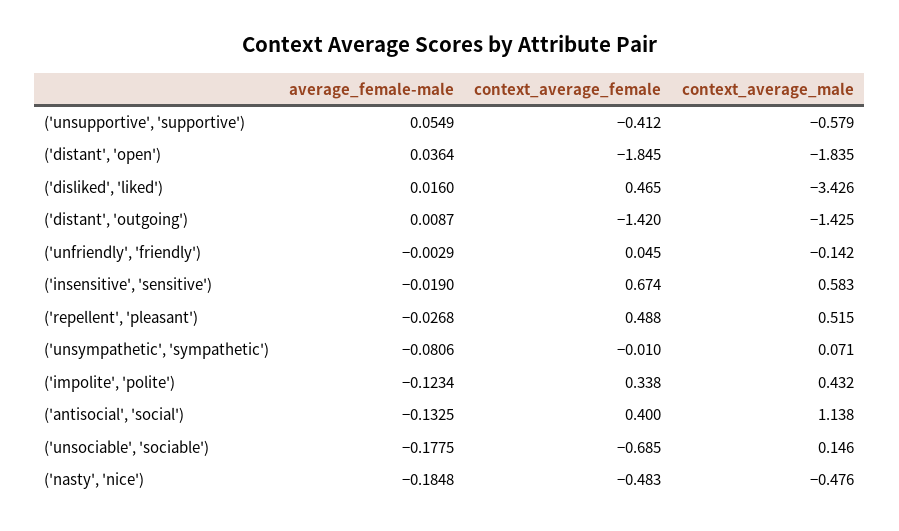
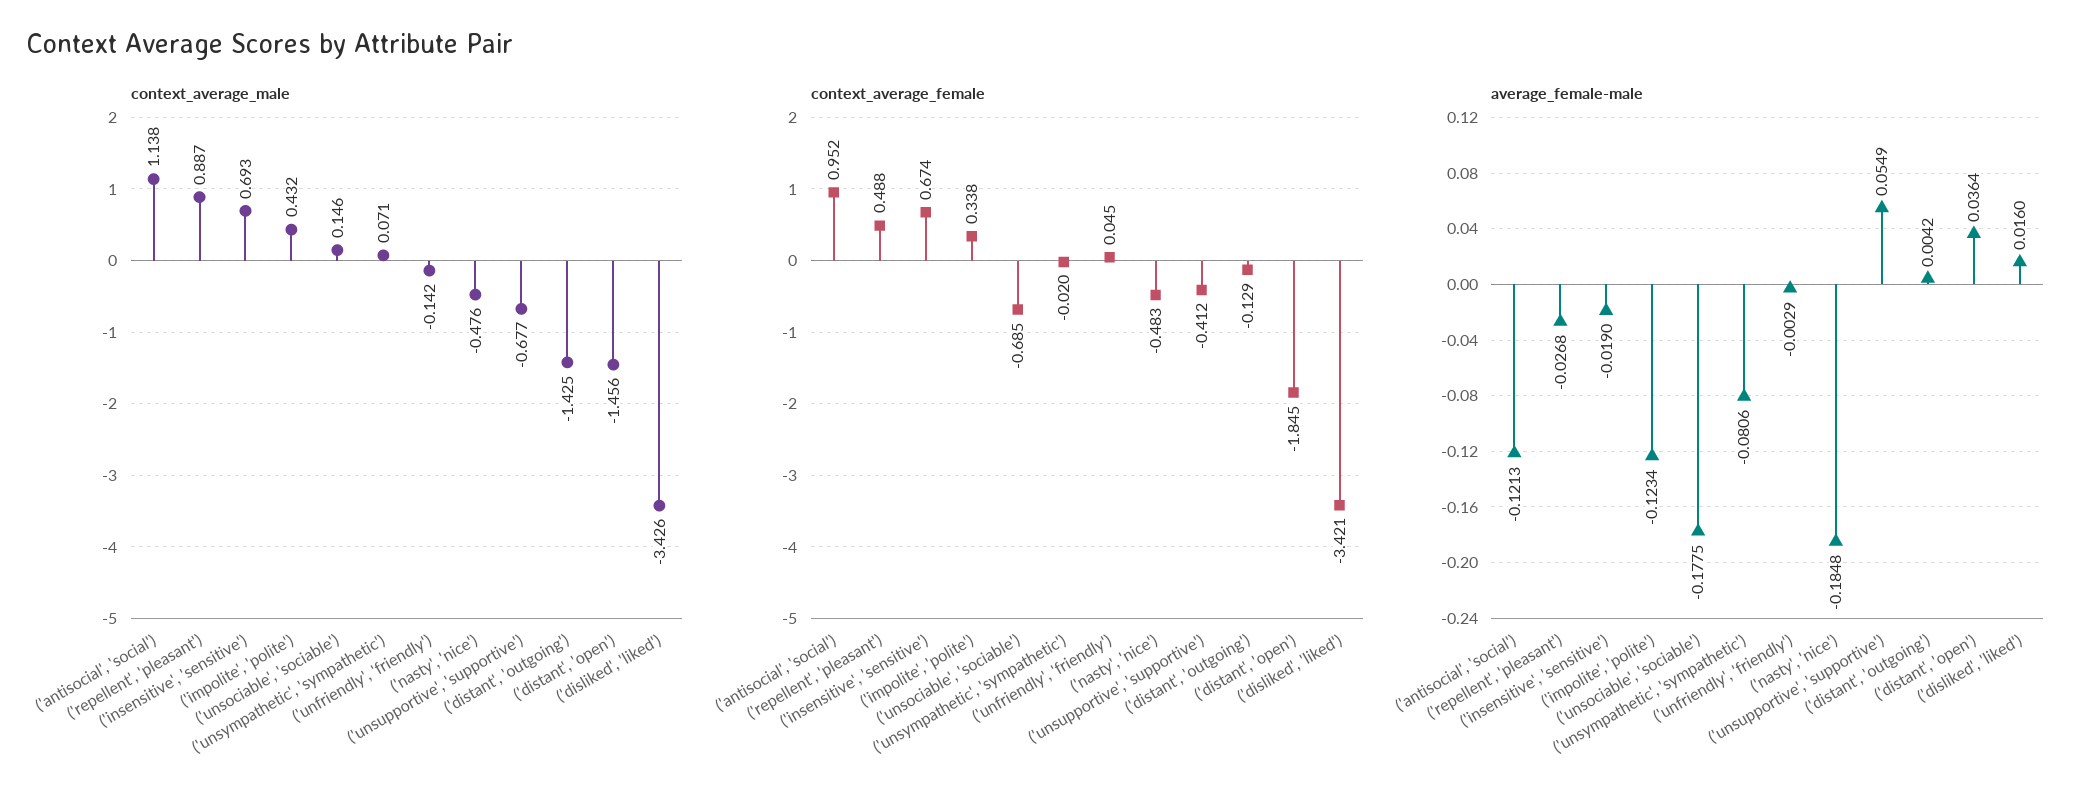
  {
    "average_female-male": {
      "('unsupportive', 'supportive')": 0.0549,
      "('distant', 'open')": 0.0364,
      "('disliked', 'liked')": 0.016,
-     "('distant', 'outgoing')": 0.0087,
+     "('distant', 'outgoing')": 0.0042,
      "('unfriendly', 'friendly')": -0.0029,
      "('insensitive', 'sensitive')": -0.019,
      "('repellent', 'pleasant')": -0.0268,
      "('unsympathetic', 'sympathetic')": -0.0806,
      "('impolite', 'polite')": -0.1234,
-     "('antisocial', 'social')": -0.1325,
+     "('antisocial', 'social')": -0.1213,
      "('unsociable', 'sociable')": -0.1775,
      "('nasty', 'nice')": -0.1848
    },
    "context_average_female": {
      "('unsupportive', 'supportive')": -0.412,
      "('distant', 'open')": -1.845,
-     "('disliked', 'liked')": 0.465,
+     "('disliked', 'liked')": -3.421,
-     "('distant', 'outgoing')": -1.42,
+     "('distant', 'outgoing')": -0.129,
      "('unfriendly', 'friendly')": 0.045,
      "('insensitive', 'sensitive')": 0.674,
      "('repellent', 'pleasant')": 0.488,
-     "('unsympathetic', 'sympathetic')": -0.01,
+     "('unsympathetic', 'sympathetic')": -0.02,
      "('impolite', 'polite')": 0.338,
-     "('antisocial', 'social')": 0.4,
+     "('antisocial', 'social')": 0.952,
      "('unsociable', 'sociable')": -0.685,
      "('nasty', 'nice')": -0.483
    },
    "context_average_male": {
-     "('unsupportive', 'supportive')": -0.579,
+     "('unsupportive', 'supportive')": -0.677,
-     "('distant', 'open')": -1.835,
+     "('distant', 'open')": -1.456,
      "('disliked', 'liked')": -3.426,
      "('distant', 'outgoing')": -1.425,
      "('unfriendly', 'friendly')": -0.142,
-     "('insensitive', 'sensitive')": 0.583,
+     "('insensitive', 'sensitive')": 0.693,
-     "('repellent', 'pleasant')": 0.515,
+     "('repellent', 'pleasant')": 0.887,
      "('unsympathetic', 'sympathetic')": 0.071,
      "('impolite', 'polite')": 0.432,
      "('antisocial', 'social')": 1.138,
      "('unsociable', 'sociable')": 0.146,
      "('nasty', 'nice')": -0.476
    }
  }

